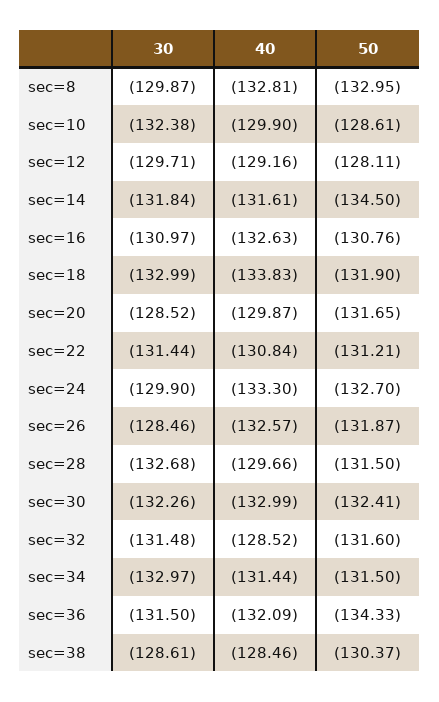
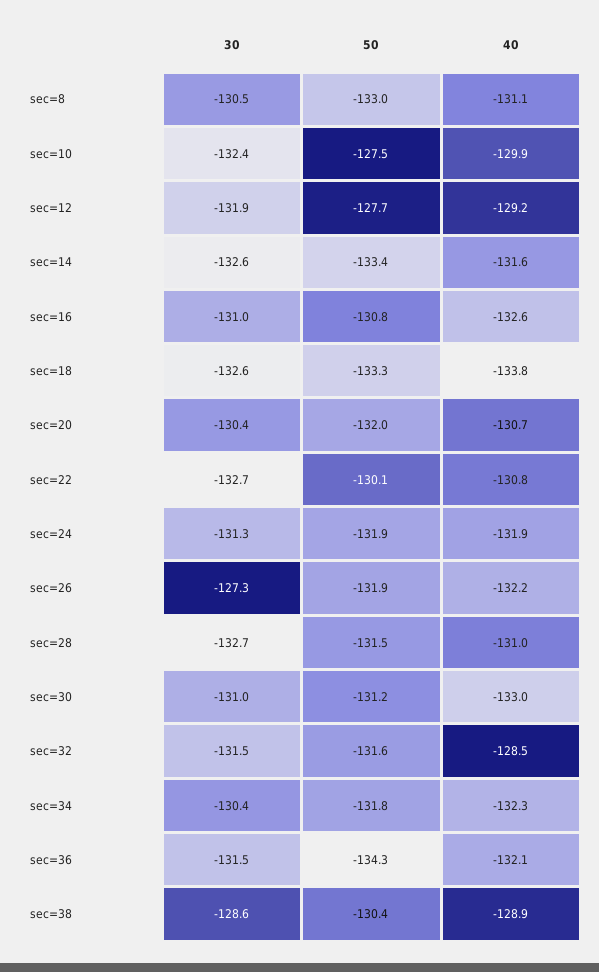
  {
    "30": {
-     "sec=8": -129.87,
+     "sec=8": -130.5,
      "sec=10": -132.38,
-     "sec=12": -129.71,
+     "sec=12": -131.9,
-     "sec=14": -131.84,
+     "sec=14": -132.6,
      "sec=16": -130.97,
-     "sec=18": -132.99,
+     "sec=18": -132.6,
-     "sec=20": -128.52,
+     "sec=20": -130.4,
-     "sec=22": -131.44,
+     "sec=22": -132.7,
-     "sec=24": -129.9,
+     "sec=24": -131.3,
-     "sec=26": -128.46,
+     "sec=26": -127.3,
      "sec=28": -132.68,
-     "sec=30": -132.26,
+     "sec=30": -131,
      "sec=32": -131.48,
-     "sec=34": -132.97,
+     "sec=34": -130.4,
      "sec=36": -131.5,
      "sec=38": -128.61
    },
    "40": {
-     "sec=8": -132.81,
+     "sec=8": -131.1,
      "sec=10": -129.9,
      "sec=12": -129.16,
      "sec=14": -131.61,
      "sec=16": -132.63,
      "sec=18": -133.83,
-     "sec=20": -129.87,
+     "sec=20": -130.7,
      "sec=22": -130.84,
-     "sec=24": -133.3,
+     "sec=24": -131.9,
-     "sec=26": -132.57,
+     "sec=26": -132.2,
-     "sec=28": -129.66,
+     "sec=28": -131,
      "sec=30": -132.99,
      "sec=32": -128.52,
-     "sec=34": -131.44,
+     "sec=34": -132.3,
      "sec=36": -132.09,
-     "sec=38": -128.46
+     "sec=38": -128.9
    },
    "50": {
      "sec=8": -132.95,
-     "sec=10": -128.61,
+     "sec=10": -127.5,
-     "sec=12": -128.11,
+     "sec=12": -127.7,
-     "sec=14": -134.5,
+     "sec=14": -133.4,
      "sec=16": -130.76,
-     "sec=18": -131.9,
+     "sec=18": -133.3,
-     "sec=20": -131.65,
+     "sec=20": -132,
-     "sec=22": -131.21,
+     "sec=22": -130.1,
-     "sec=24": -132.7,
+     "sec=24": -131.9,
      "sec=26": -131.87,
      "sec=28": -131.5,
-     "sec=30": -132.41,
+     "sec=30": -131.2,
      "sec=32": -131.6,
-     "sec=34": -131.5,
+     "sec=34": -131.8,
      "sec=36": -134.33,
      "sec=38": -130.37
    }
  }

